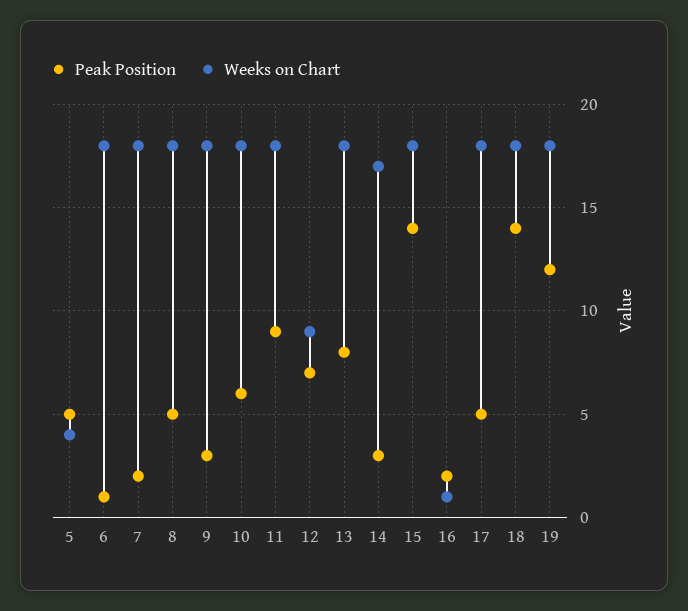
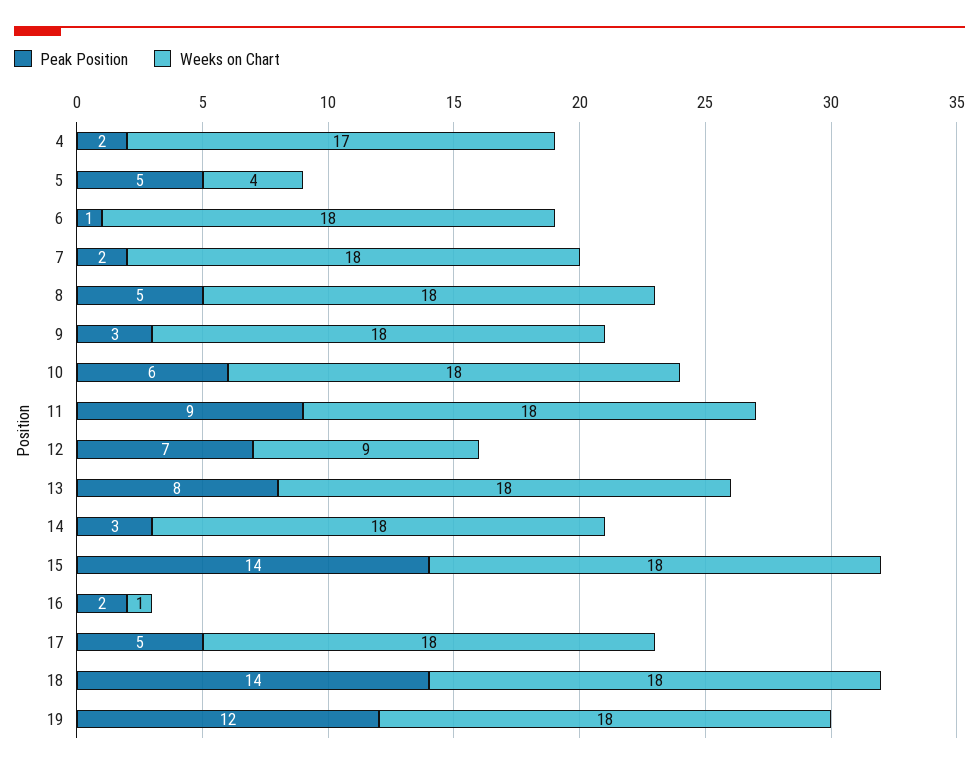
  {
    "Peak Position": {
      "5": 5,
      "6": 1,
      "7": 2,
      "8": 5,
      "9": 3,
      "10": 6,
      "11": 9,
      "12": 7,
      "13": 8,
      "14": 3,
      "15": 14,
      "16": 2,
      "17": 5,
      "18": 14,
-     "19": 12
+     "19": 12,
+     "4": 2
    },
    "Weeks on Chart": {
      "5": 4,
      "6": 18,
      "7": 18,
      "8": 18,
      "9": 18,
      "10": 18,
      "11": 18,
      "12": 9,
      "13": 18,
-     "14": 17,
+     "14": 18,
      "15": 18,
      "16": 1,
      "17": 18,
      "18": 18,
-     "19": 18
+     "19": 18,
+     "4": 17
    }
  }

